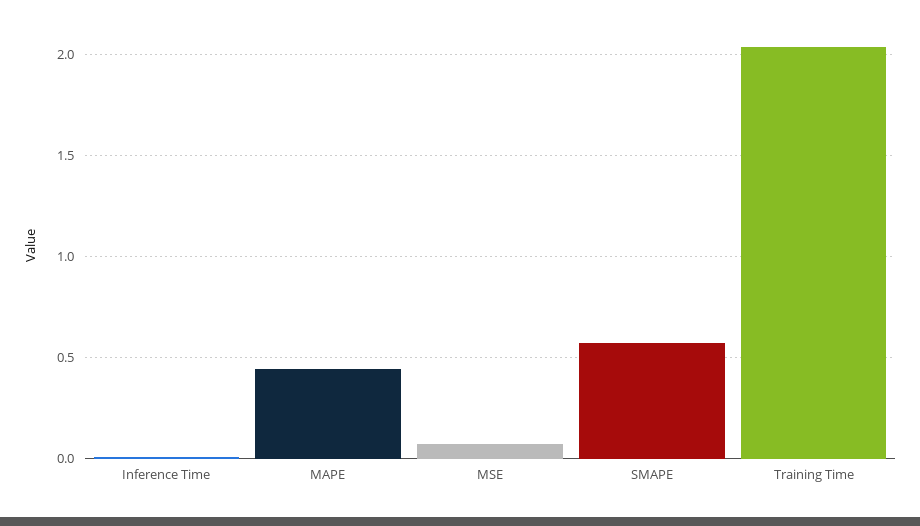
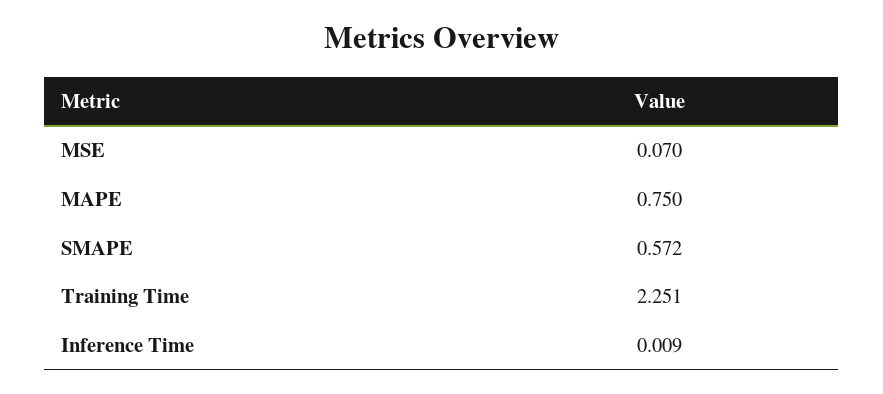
  {
    "Inference Time": 0.009,
-   "MAPE": 0.45,
+   "MAPE": 0.75,
    "MSE": 0.07,
    "SMAPE": 0.572,
-   "Training Time": 2.05
+   "Training Time": 2.251
  }

